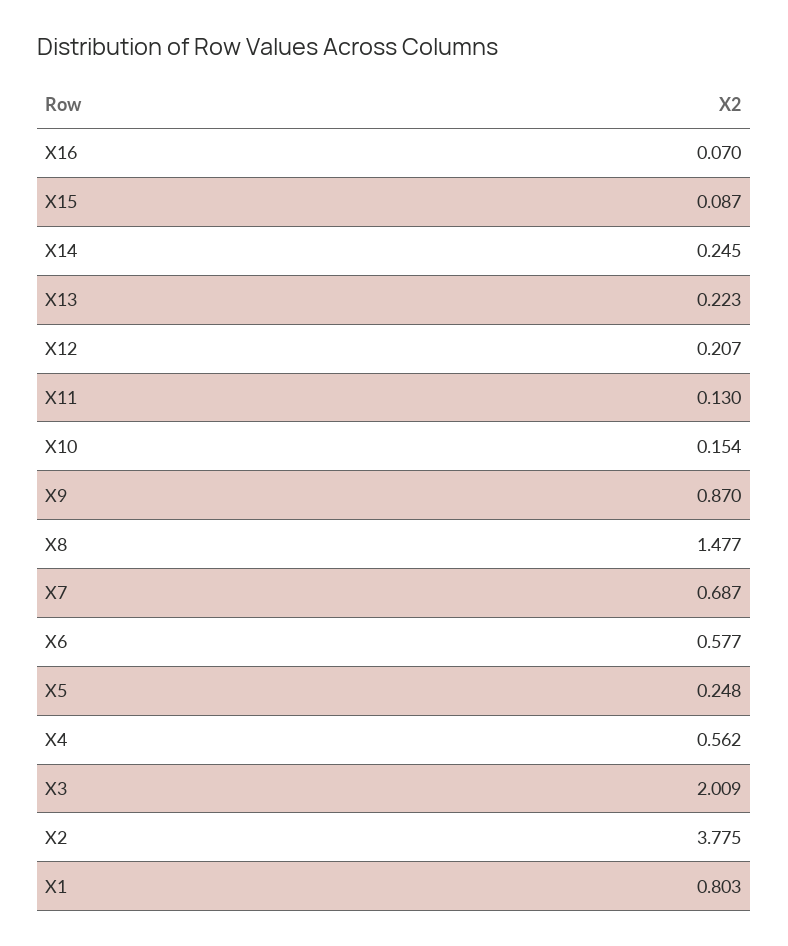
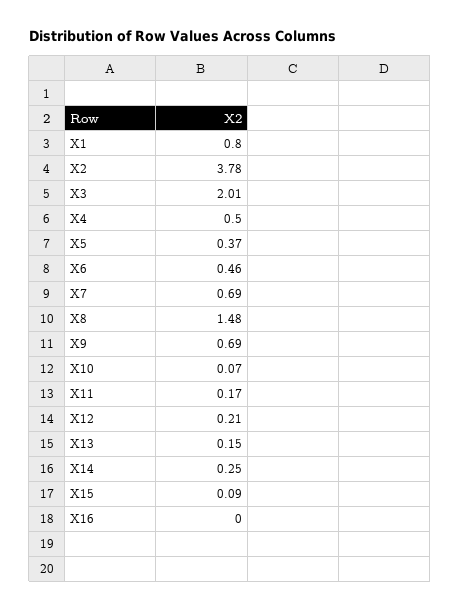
  {
-   "X16": 0.07,
+   "X16": 0,
    "X15": 0.087,
    "X14": 0.245,
-   "X13": 0.223,
+   "X13": 0.15,
    "X12": 0.207,
-   "X11": 0.13,
+   "X11": 0.17,
-   "X10": 0.154,
+   "X10": 0.07,
-   "X9": 0.87,
+   "X9": 0.69,
    "X8": 1.477,
    "X7": 0.687,
-   "X6": 0.577,
+   "X6": 0.46,
-   "X5": 0.248,
+   "X5": 0.37,
-   "X4": 0.562,
+   "X4": 0.5,
    "X3": 2.009,
    "X2": 3.775,
    "X1": 0.803
  }

